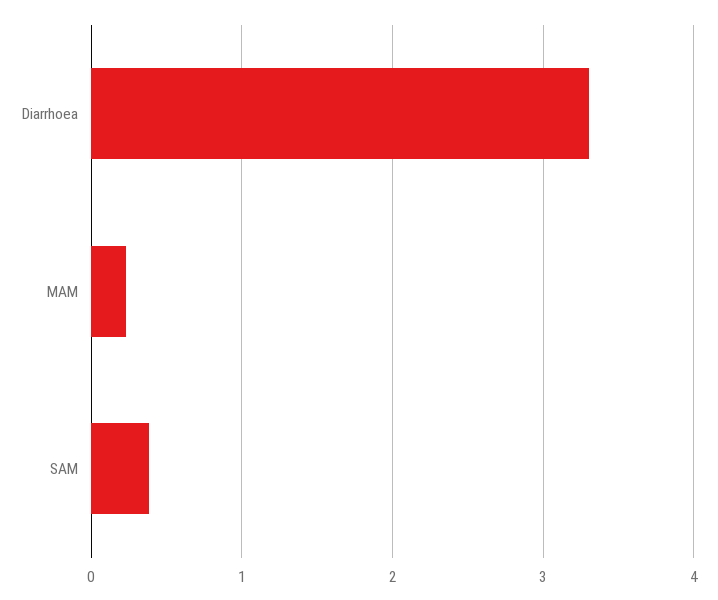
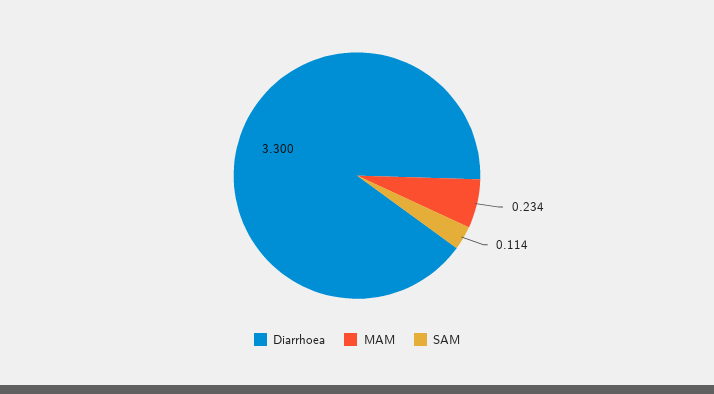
  {
    "Diarrhoea": 3.3,
    "MAM": 0.234,
-   "SAM": 0.4
+   "SAM": 0.114
  }

